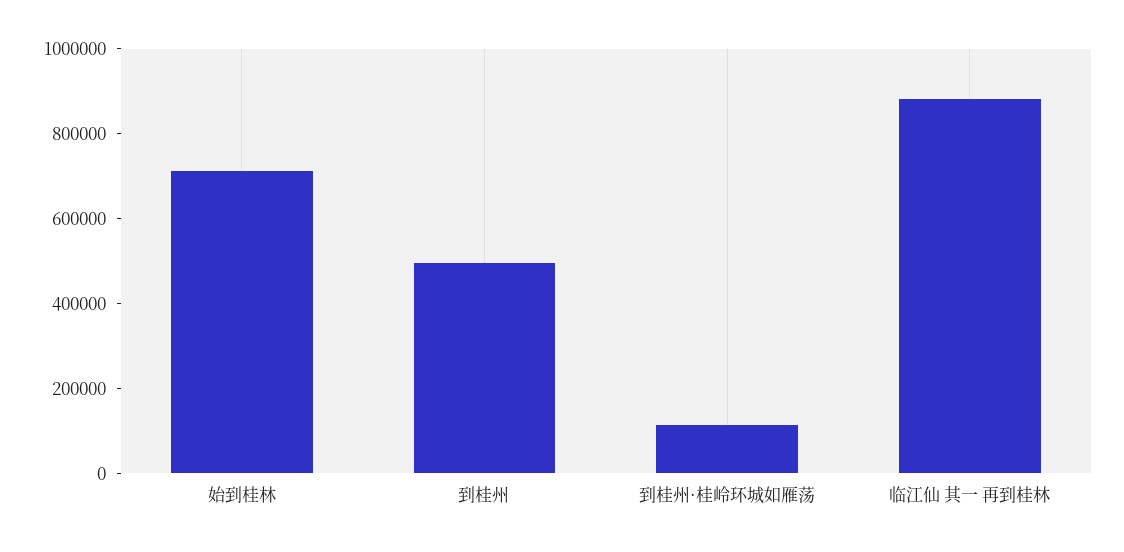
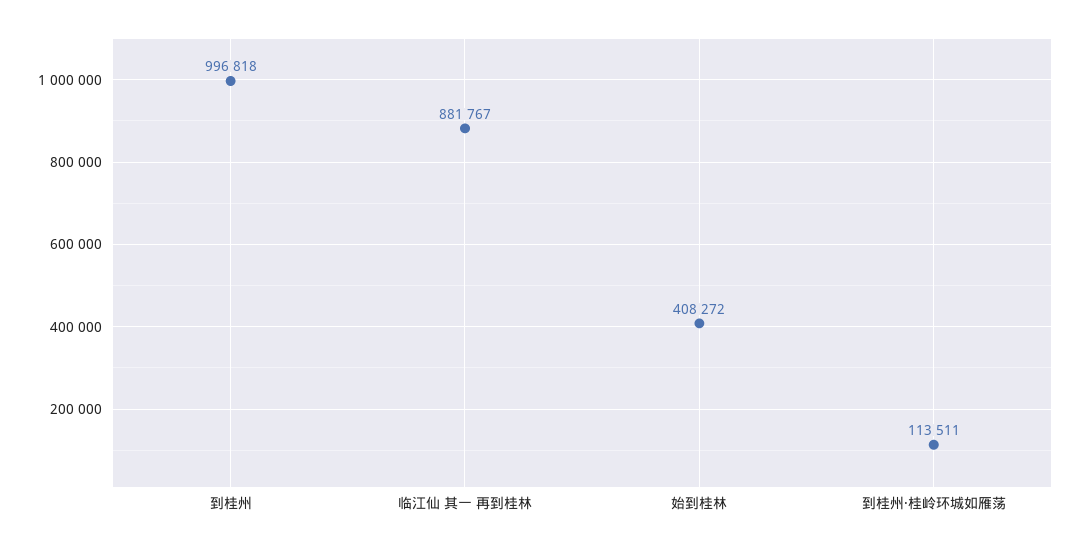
  {
-   "始到桂林": 700000,
+   "始到桂林": 408272,
-   "到桂州": 500000,
+   "到桂州": 996818,
    "到桂州·桂岭环城如雁荡": 113511,
    "临江仙 其一 再到桂林": 881767
  }

